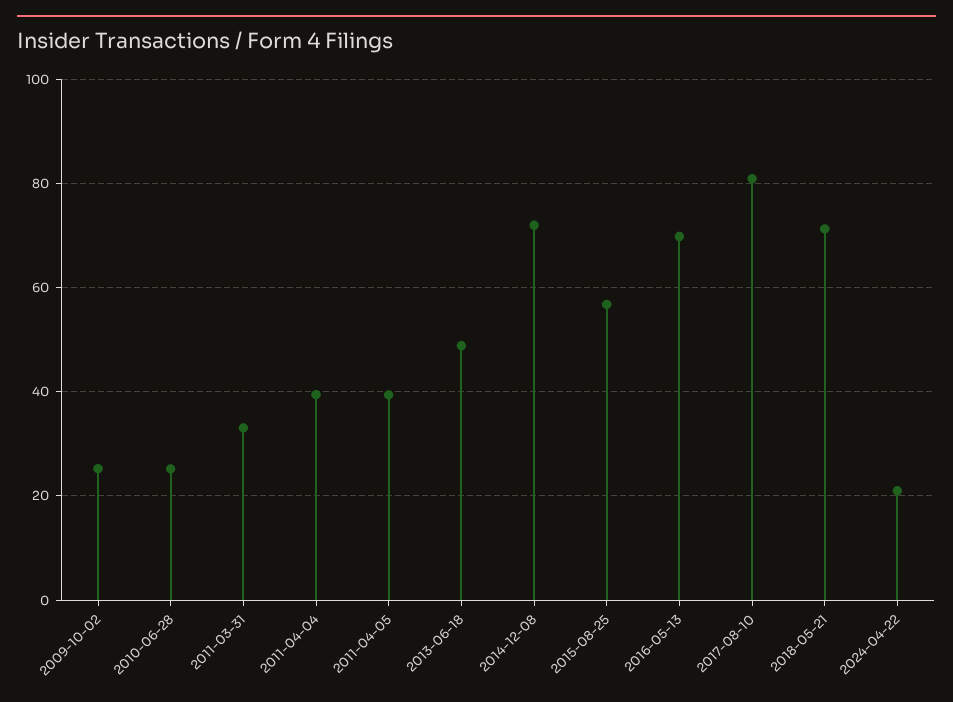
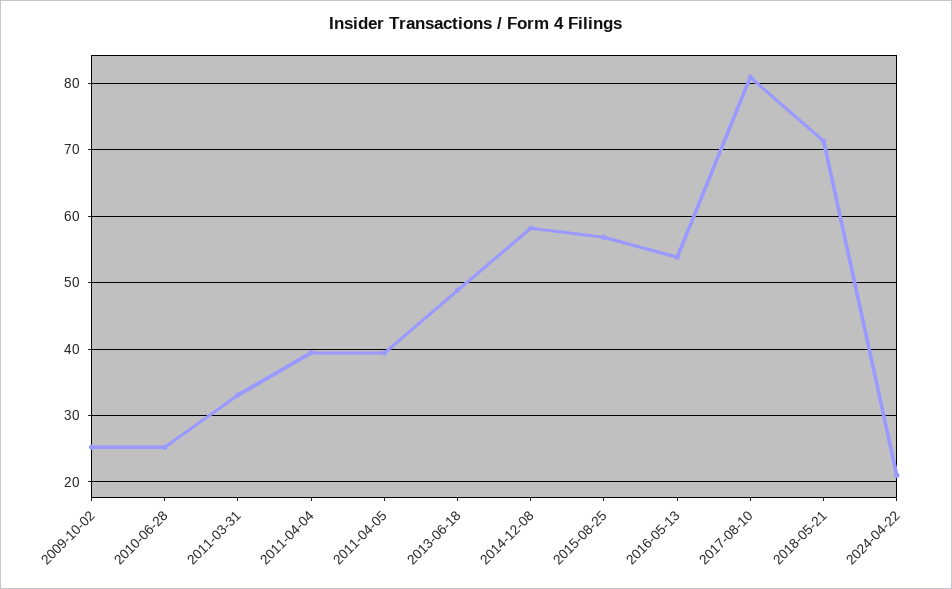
  {
    "2009-10-02": 25,
    "2010-06-28": 25,
    "2011-03-31": 33,
    "2011-04-04": 39,
    "2011-04-05": 39,
    "2013-06-18": 49,
-   "2014-12-08": 72,
+   "2014-12-08": 58,
    "2015-08-25": 57,
-   "2016-05-13": 70,
+   "2016-05-13": 54,
    "2017-08-10": 81,
    "2018-05-21": 71,
    "2024-04-22": 21
  }

